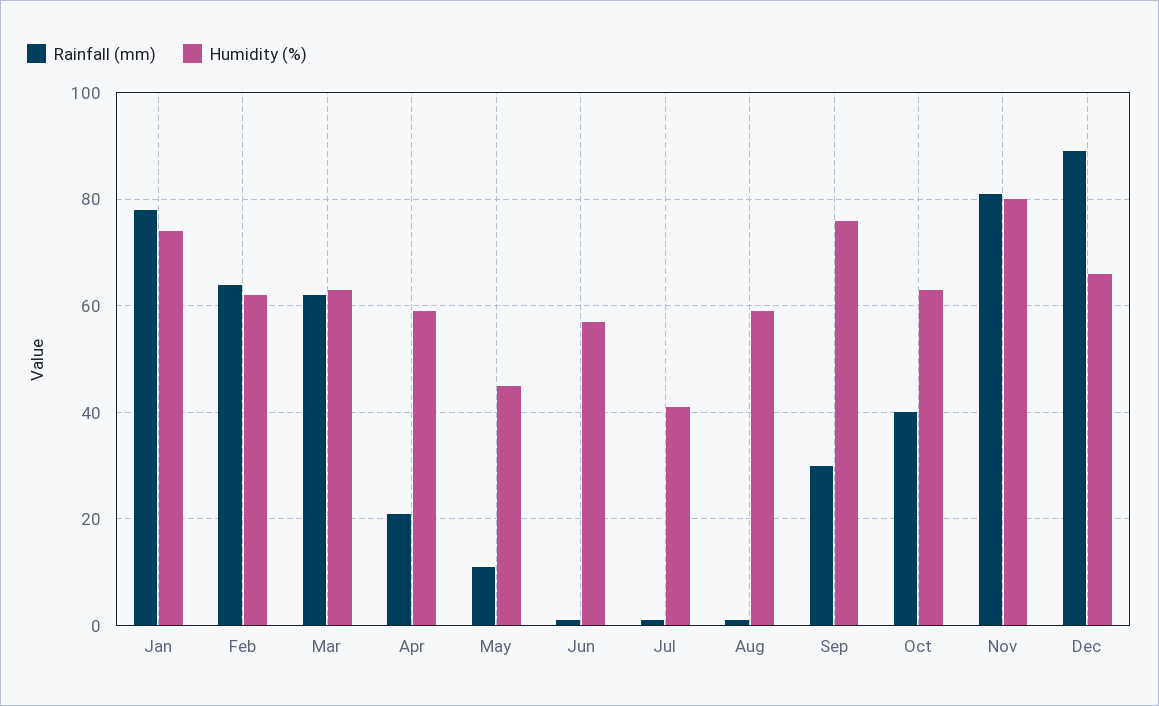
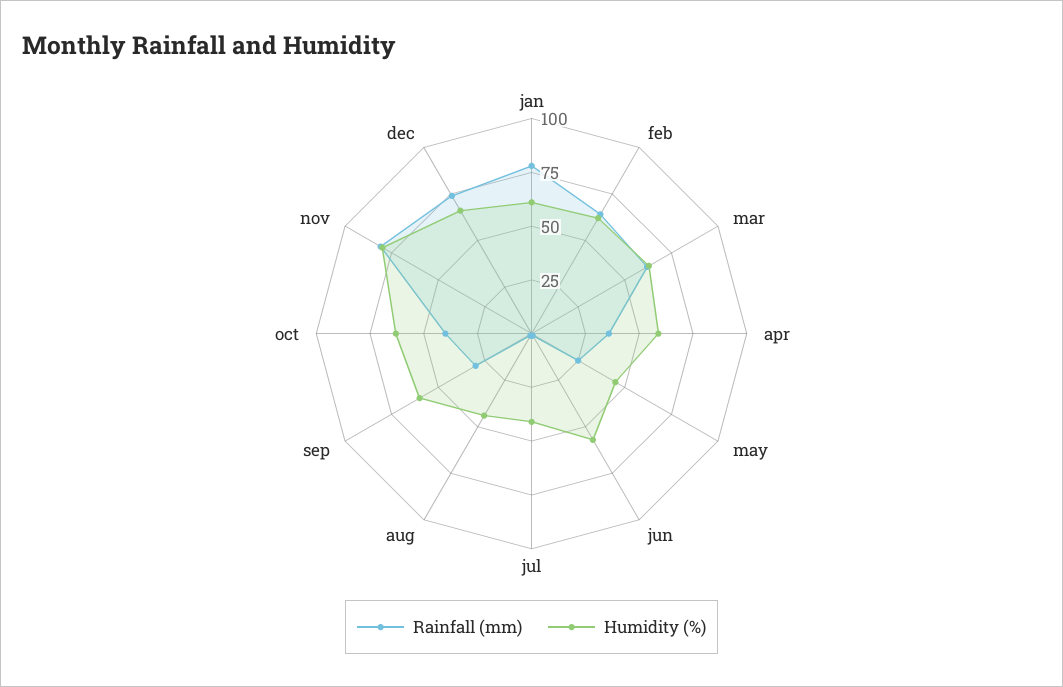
  {
    "Rainfall (mm)": {
      "Jan": 80,
      "Feb": 65,
      "Mar": 60,
-     "Apr": 20,
+     "Apr": 35,
-     "May": 10,
+     "May": 25,
      "Jun": 0,
      "Jul": 0,
      "Aug": 0,
      "Sep": 30,
      "Oct": 40,
      "Nov": 80,
-     "Dec": 90
+     "Dec": 75
    },
    "Humidity (%)": {
-     "Jan": 75,
+     "Jan": 60,
      "Feb": 60,
      "Mar": 65,
      "Apr": 60,
      "May": 45,
      "Jun": 55,
      "Jul": 40,
-     "Aug": 60,
+     "Aug": 45,
-     "Sep": 75,
+     "Sep": 60,
      "Oct": 65,
      "Nov": 80,
      "Dec": 65
    }
  }

